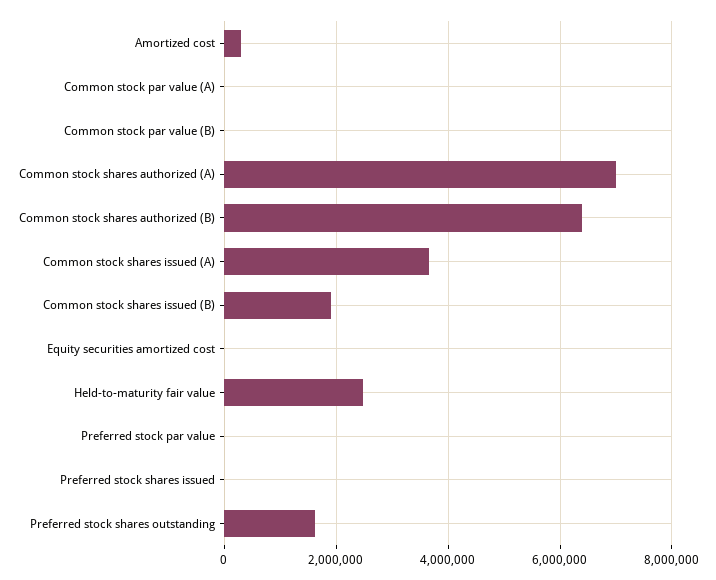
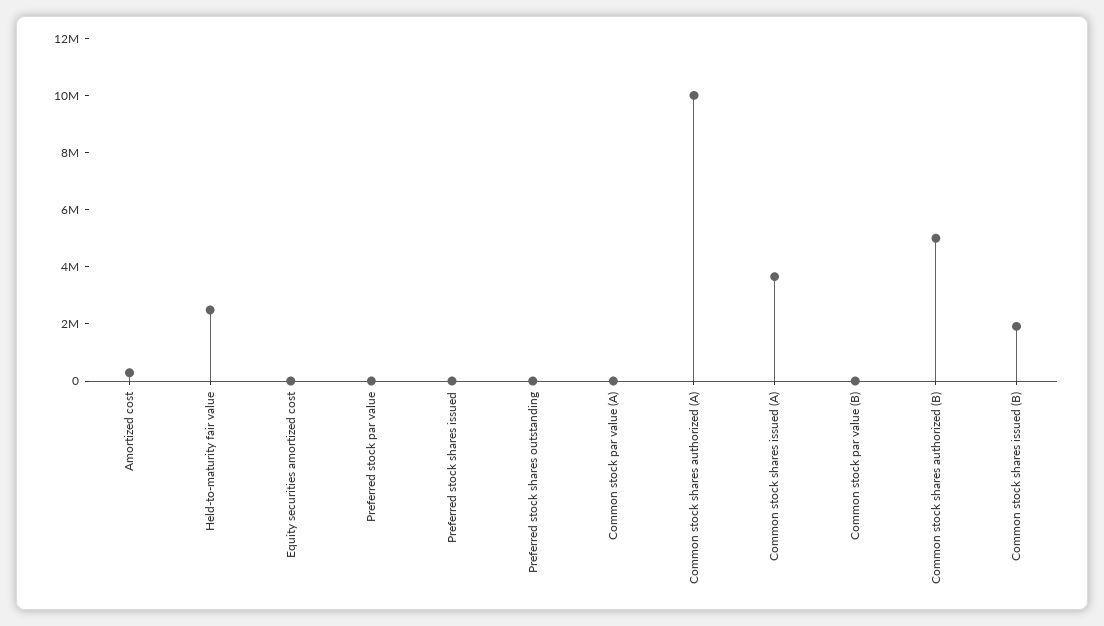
  {
    "Amortized cost": 200000,
    "Common stock par value (A)": 0,
    "Common stock par value (B)": 0,
-   "Common stock shares authorized (A)": 7000000,
+   "Common stock shares authorized (A)": 10000000,
-   "Common stock shares authorized (B)": 6400000,
+   "Common stock shares authorized (B)": 5000000,
    "Common stock shares issued (A)": 3600000,
    "Common stock shares issued (B)": 2000000,
    "Equity securities amortized cost": 0,
    "Held-to-maturity fair value": 2400000,
    "Preferred stock par value": 0,
    "Preferred stock shares issued": 0,
-   "Preferred stock shares outstanding": 1600000
+   "Preferred stock shares outstanding": 0
  }

